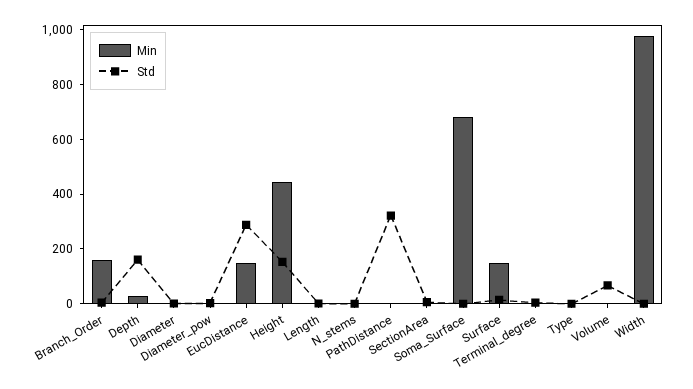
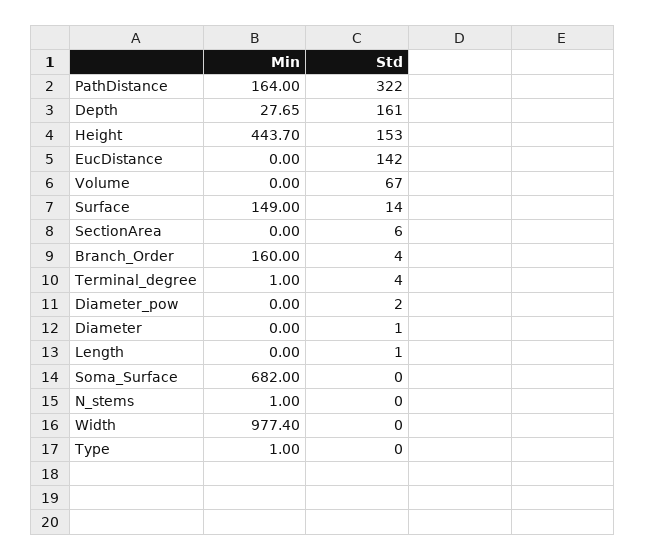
  {
    "Min": {
      "Branch_Order": 160,
      "Depth": 27.65,
      "Diameter": 0,
      "Diameter_pow": 0,
-     "EucDistance": 150,
+     "EucDistance": 0,
      "Height": 443.7,
      "Length": 0,
      "N_stems": 1,
-     "PathDistance": 0,
+     "PathDistance": 164,
      "SectionArea": 0,
      "Soma_Surface": 682,
      "Surface": 149,
      "Terminal_degree": 1,
      "Type": 1,
      "Volume": 0,
      "Width": 977.4
    },
    "Std": {
      "Branch_Order": 4,
      "Depth": 161,
      "Diameter": 1,
      "Diameter_pow": 2,
-     "EucDistance": 300,
+     "EucDistance": 142,
      "Height": 153,
      "Length": 1,
      "N_stems": 0,
      "PathDistance": 322,
      "SectionArea": 6,
      "Soma_Surface": 0,
      "Surface": 14,
      "Terminal_degree": 4,
      "Type": 0,
      "Volume": 67,
      "Width": 0
    }
  }

